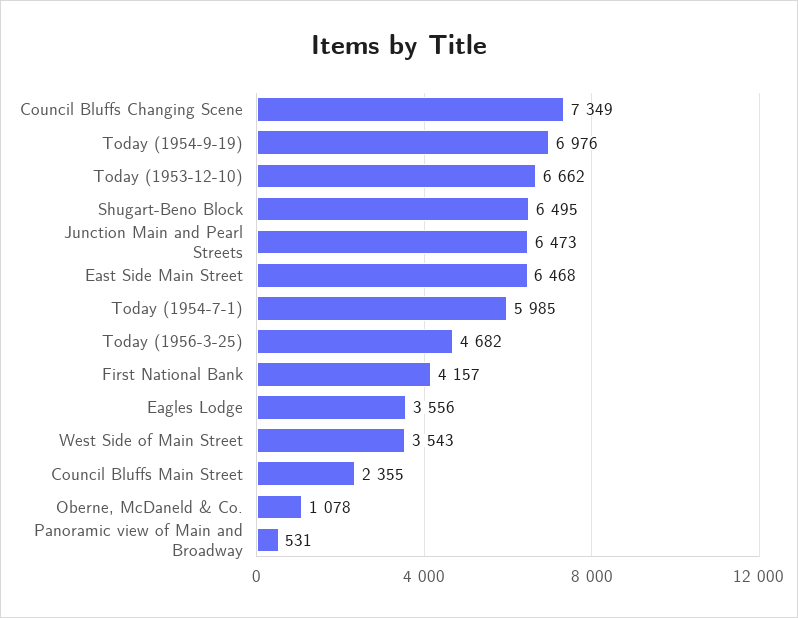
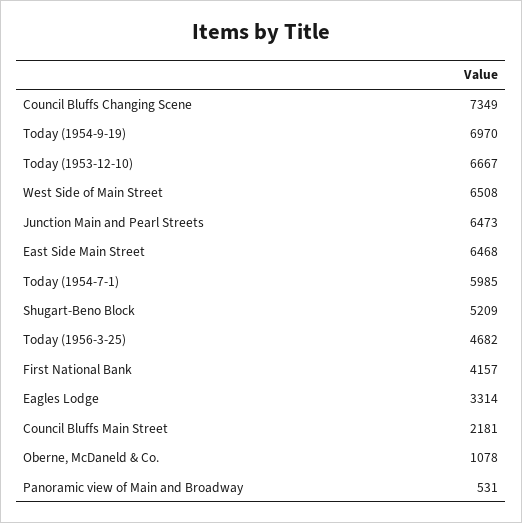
  {
    "Council Bluffs Changing Scene": 7349,
-   "Today (1954-9-19)": 6976,
+   "Today (1954-9-19)": 6970,
-   "Today (1953-12-10)": 6662,
+   "Today (1953-12-10)": 6667,
-   "Shugart-Beno Block": 6495,
+   "Shugart-Beno Block": 5209,
    "Junction Main and Pearl Streets": 6473,
    "East Side Main Street": 6468,
    "Today (1954-7-1)": 5985,
    "Today (1956-3-25)": 4682,
    "First National Bank": 4157,
-   "Eagles Lodge": 3556,
+   "Eagles Lodge": 3314,
-   "West Side of Main Street": 3543,
+   "West Side of Main Street": 6508,
-   "Council Bluffs Main Street": 2355,
+   "Council Bluffs Main Street": 2181,
    "Oberne, McDaneld & Co.": 1078,
    "Panoramic view of Main and Broadway": 531
  }

